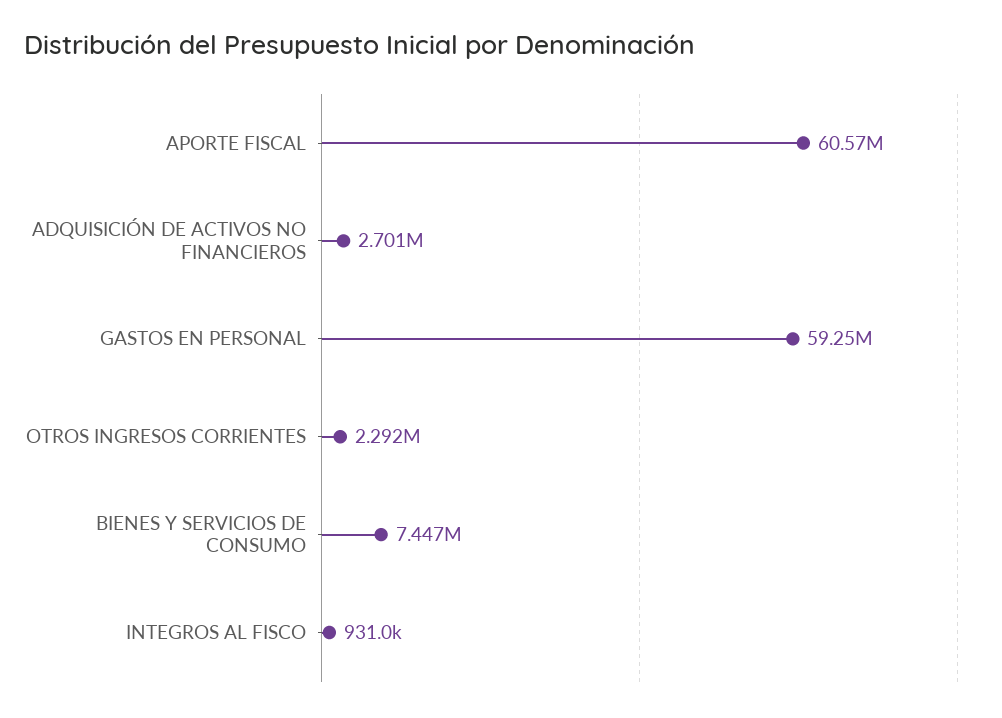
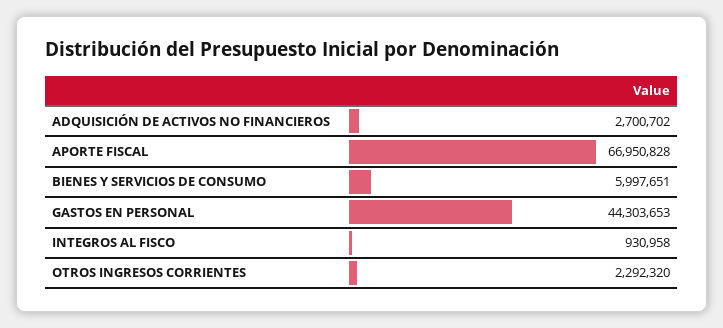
  {
-   "APORTE FISCAL": 60570000,
+   "APORTE FISCAL": 66950828,
    "ADQUISICIÓN DE ACTIVOS NO FINANCIEROS": 2700702,
-   "GASTOS EN PERSONAL": 59250000,
+   "GASTOS EN PERSONAL": 44303653,
    "OTROS INGRESOS CORRIENTES": 2292320,
-   "BIENES Y SERVICIOS DE CONSUMO": 7447000,
+   "BIENES Y SERVICIOS DE CONSUMO": 5997651,
    "INTEGROS AL FISCO": 930958
  }

